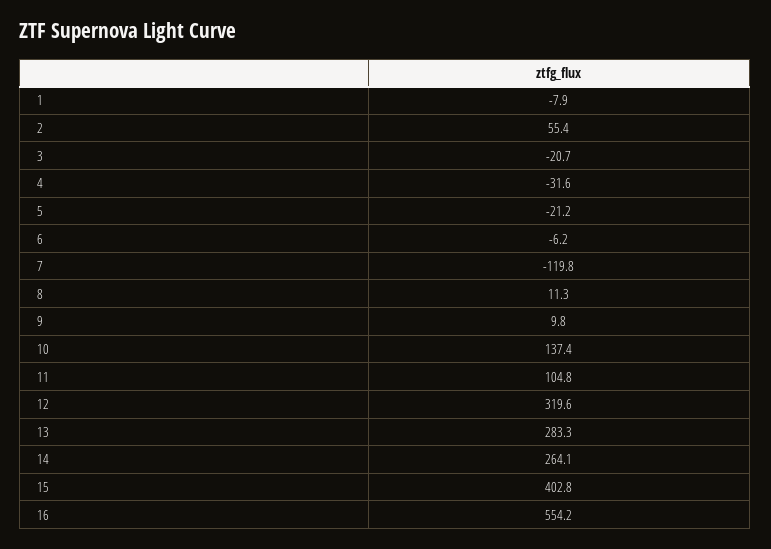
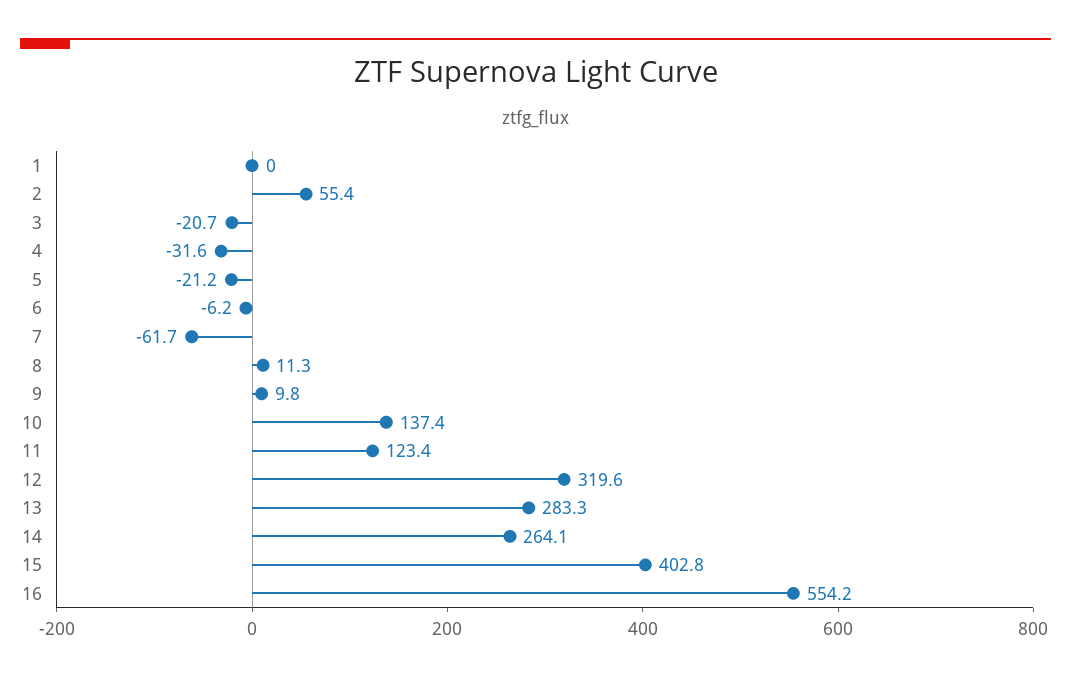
  {
-   "1": -7.9,
+   "1": 0,
    "2": 55.4,
    "3": -20.7,
    "4": -31.6,
    "5": -21.2,
    "6": -6.2,
-   "7": -119.8,
+   "7": -61.7,
    "8": 11.3,
    "9": 9.8,
    "10": 137.4,
-   "11": 104.8,
+   "11": 123.4,
    "12": 319.6,
    "13": 283.3,
    "14": 264.1,
    "15": 402.8,
    "16": 554.2
  }

